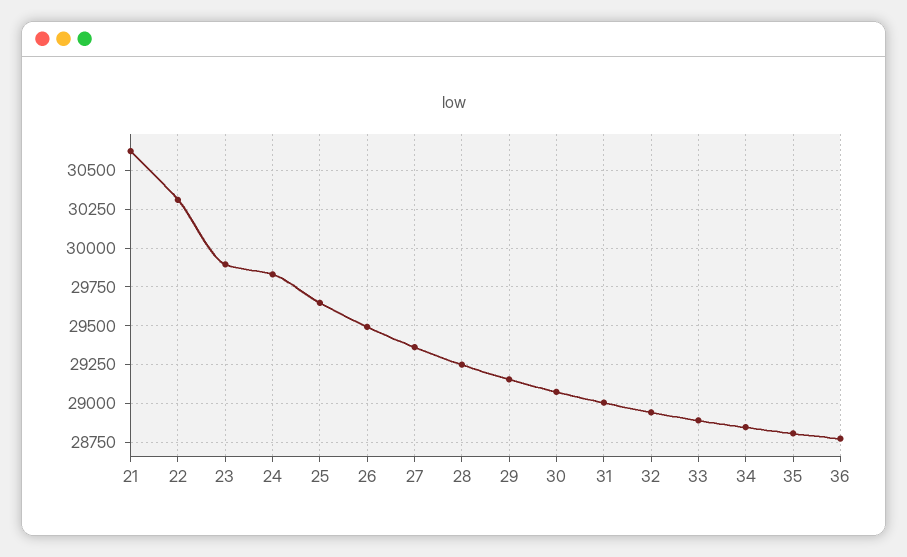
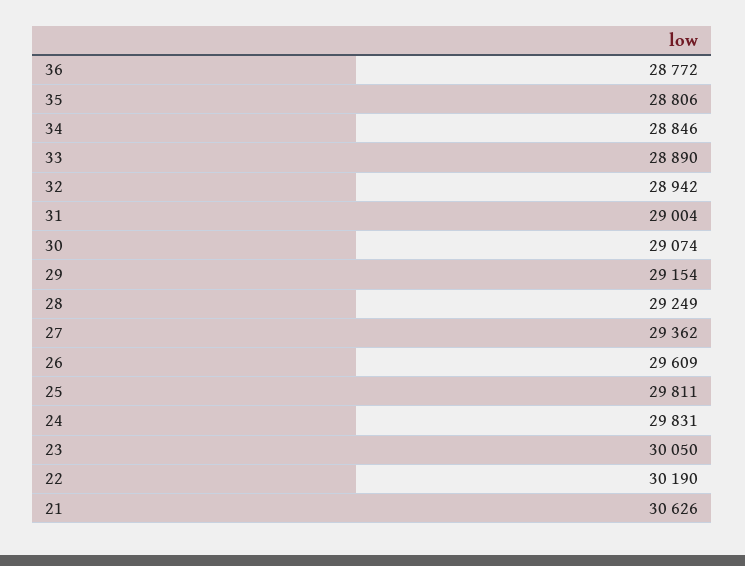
  {
    "21": 30626,
-   "22": 30300,
+   "22": 30190,
-   "23": 29900,
+   "23": 30050,
    "24": 29831,
-   "25": 29650,
+   "25": 29811,
-   "26": 29500,
+   "26": 29609,
    "27": 29362,
    "28": 29249,
    "29": 29154,
    "30": 29074,
    "31": 29004,
    "32": 28942,
    "33": 28890,
    "34": 28846,
    "35": 28806,
    "36": 28772
  }

